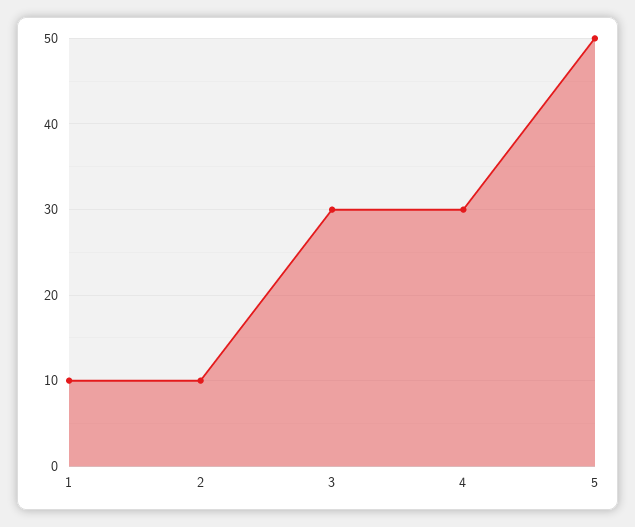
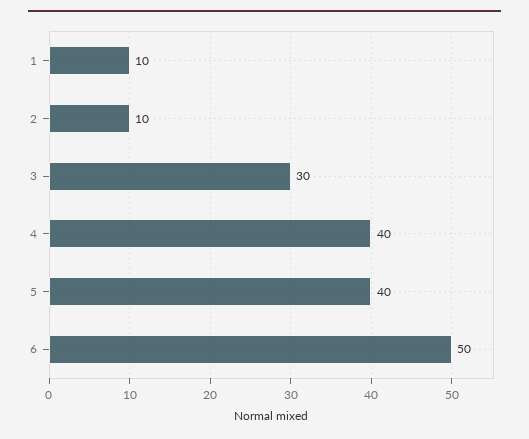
  {
    "1": 10,
    "2": 10,
    "3": 30,
-   "4": 30,
+   "4": 40,
-   "5": 50
+   "5": 40,
+   "6": 50
  }

